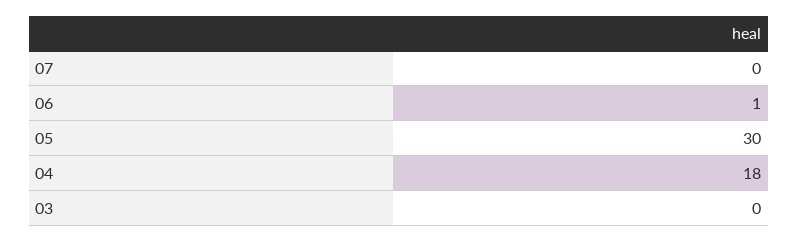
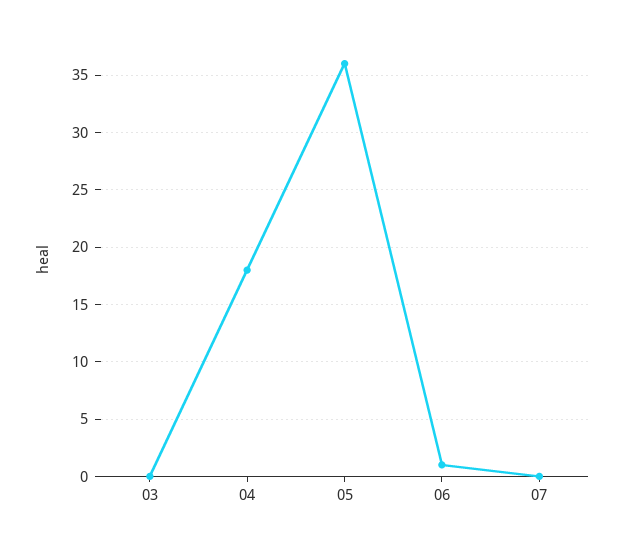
  {
    "07": 0,
    "06": 1,
-   "05": 30,
+   "05": 36,
    "04": 18,
    "03": 0
  }

